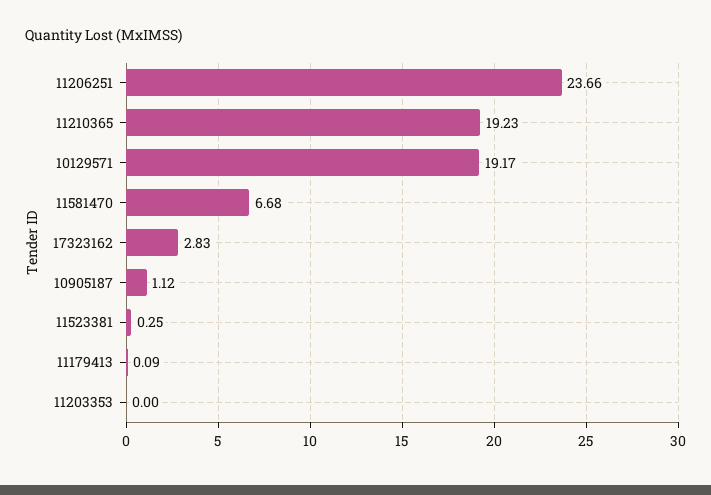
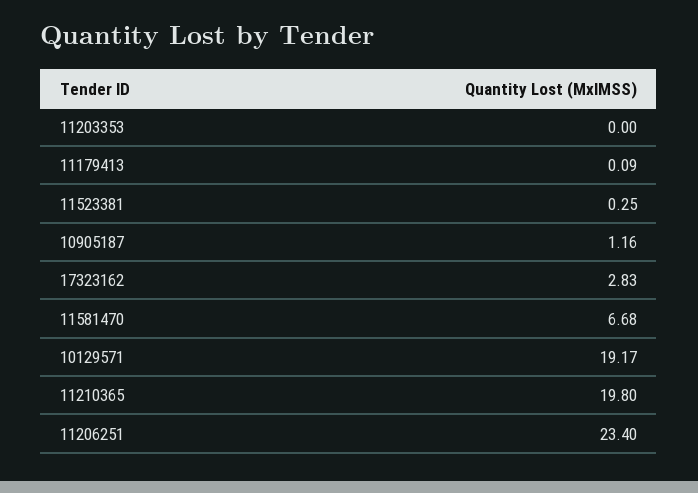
  {
-   "11206251": 23.66,
+   "11206251": 23.4,
-   "11210365": 19.23,
+   "11210365": 19.8,
    "10129571": 19.17,
    "11581470": 6.68,
    "17323162": 2.83,
-   "10905187": 1.12,
+   "10905187": 1.16,
    "11523381": 0.25,
    "11179413": 0.09,
    "11203353": 0
  }

